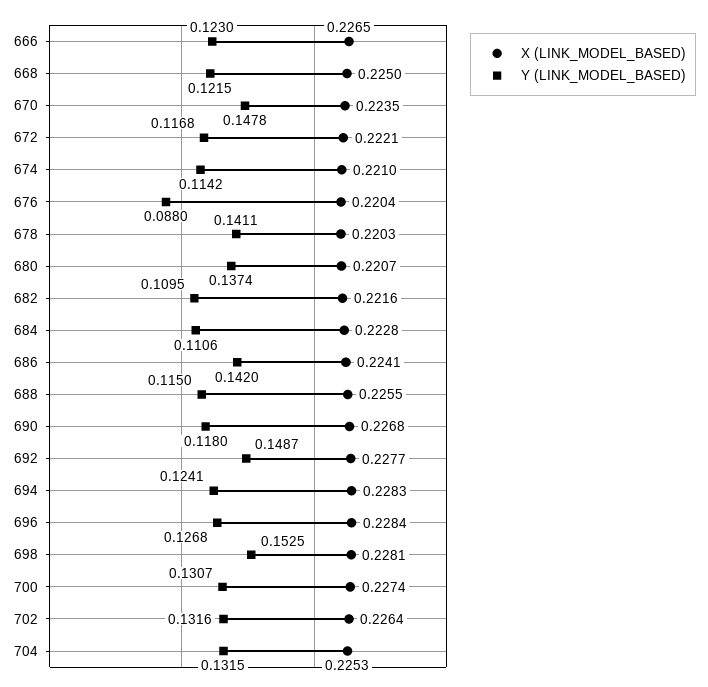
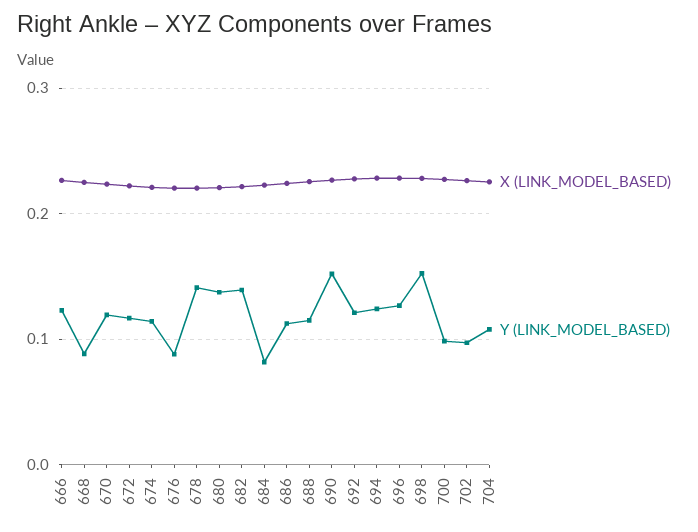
  {
    "X (LINK_MODEL_BASED)": {
      "666": 0.2265,
      "668": 0.225,
      "670": 0.2235,
      "672": 0.2221,
      "674": 0.221,
      "676": 0.2204,
      "678": 0.2203,
      "680": 0.2207,
      "682": 0.2216,
      "684": 0.2228,
      "686": 0.2241,
      "688": 0.2255,
      "690": 0.2268,
      "692": 0.2277,
      "694": 0.2283,
      "696": 0.2284,
      "698": 0.2281,
      "700": 0.2274,
      "702": 0.2264,
      "704": 0.2253
    },
    "Y (LINK_MODEL_BASED)": {
      "666": 0.123,
-     "668": 0.1215,
+     "668": 0.09,
-     "670": 0.1478,
+     "670": 0.12,
      "672": 0.1168,
      "674": 0.1142,
      "676": 0.088,
      "678": 0.1411,
      "680": 0.1374,
-     "682": 0.1095,
+     "682": 0.14,
-     "684": 0.1106,
+     "684": 0.08,
-     "686": 0.142,
+     "686": 0.11,
      "688": 0.115,
-     "690": 0.118,
+     "690": 0.15,
-     "692": 0.1487,
+     "692": 0.12,
      "694": 0.1241,
      "696": 0.1268,
      "698": 0.1525,
-     "700": 0.1307,
+     "700": 0.1,
-     "702": 0.1316,
+     "702": 0.1,
-     "704": 0.1315
+     "704": 0.11
    }
  }

